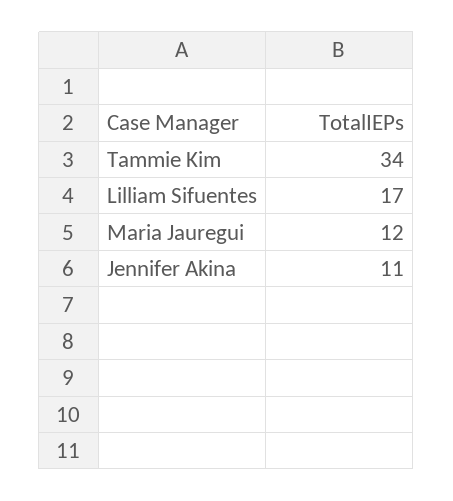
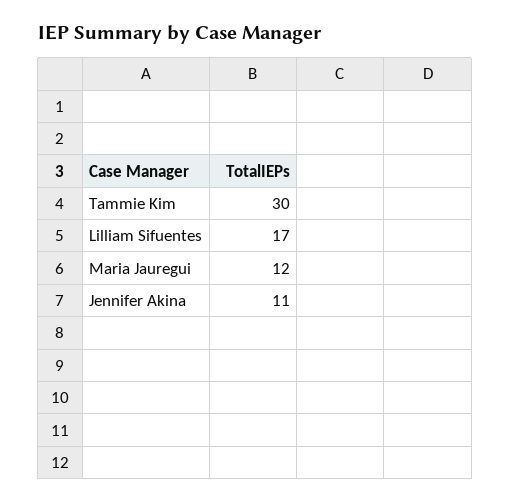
  {
-   "Tammie Kim": 34,
+   "Tammie Kim": 30,
    "Lilliam Sifuentes": 17,
    "Maria Jauregui": 12,
    "Jennifer Akina": 11
  }

